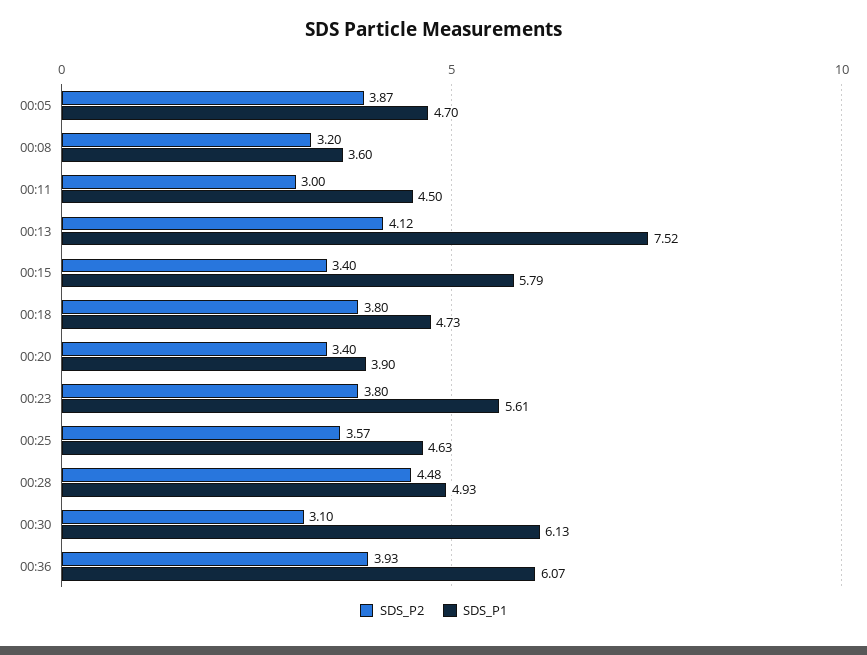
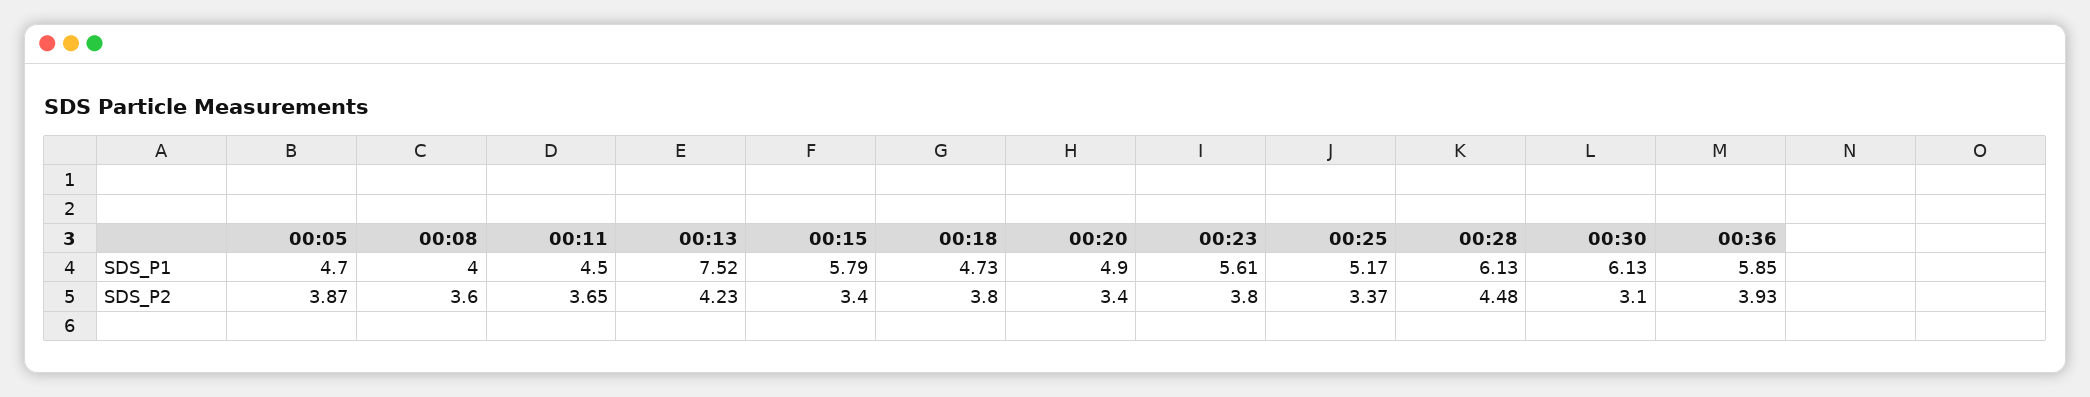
  {
    "SDS_P2": {
      "00:05": 3.87,
-     "00:08": 3.2,
+     "00:08": 3.6,
-     "00:11": 3,
+     "00:11": 3.65,
-     "00:13": 4.12,
+     "00:13": 4.23,
      "00:15": 3.4,
      "00:18": 3.8,
      "00:20": 3.4,
      "00:23": 3.8,
-     "00:25": 3.57,
+     "00:25": 3.37,
      "00:28": 4.48,
      "00:30": 3.1,
      "00:36": 3.93
    },
    "SDS_P1": {
      "00:05": 4.7,
-     "00:08": 3.6,
+     "00:08": 4,
      "00:11": 4.5,
      "00:13": 7.52,
      "00:15": 5.79,
      "00:18": 4.73,
-     "00:20": 3.9,
+     "00:20": 4.9,
      "00:23": 5.61,
-     "00:25": 4.63,
+     "00:25": 5.17,
-     "00:28": 4.93,
+     "00:28": 6.13,
      "00:30": 6.13,
-     "00:36": 6.07
+     "00:36": 5.85
    }
  }

